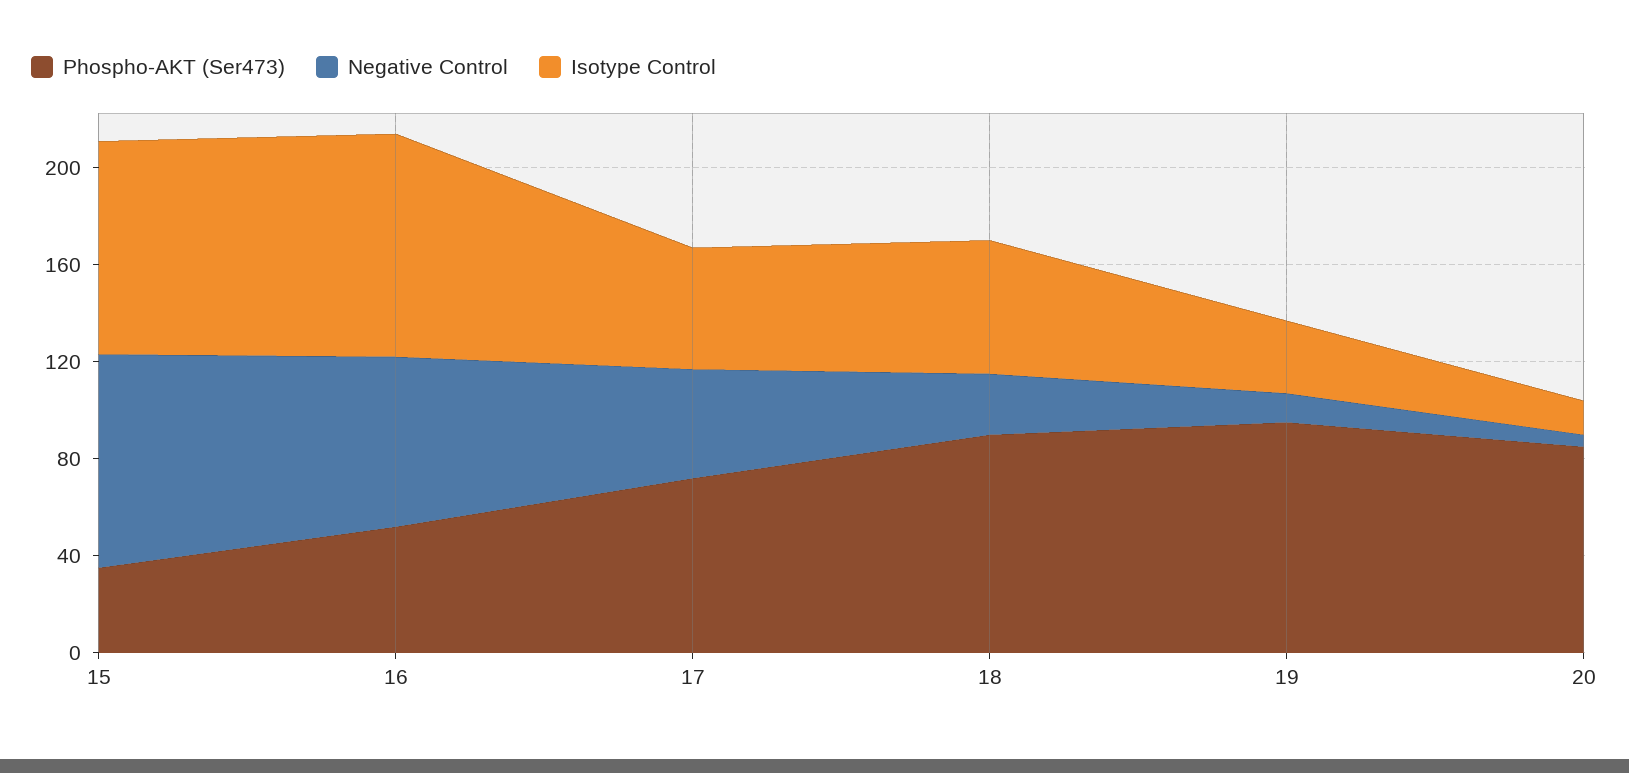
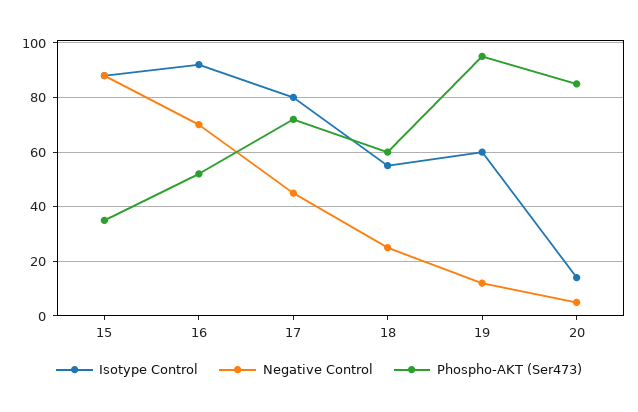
  {
    "Phospho-AKT (Ser473)": {
      "15": 35,
      "16": 50,
      "17": 70,
-     "18": 90,
+     "18": 60,
      "19": 95,
      "20": 85
    },
    "Negative Control": {
      "15": 90,
      "16": 70,
      "17": 45,
      "18": 25,
      "19": 10,
      "20": 5
    },
    "Isotype Control": {
      "15": 90,
      "16": 90,
-     "17": 50,
+     "17": 80,
      "18": 55,
-     "19": 30,
+     "19": 60,
      "20": 15
    }
  }

